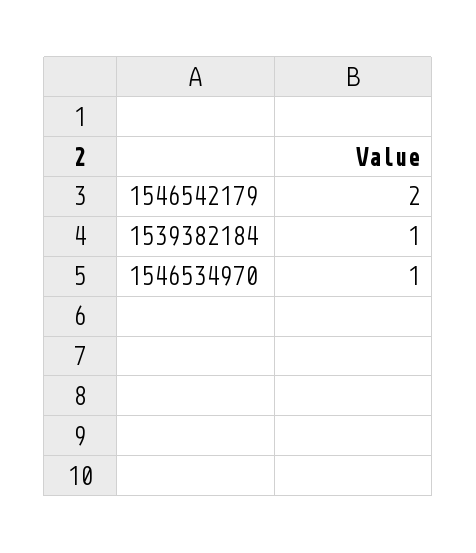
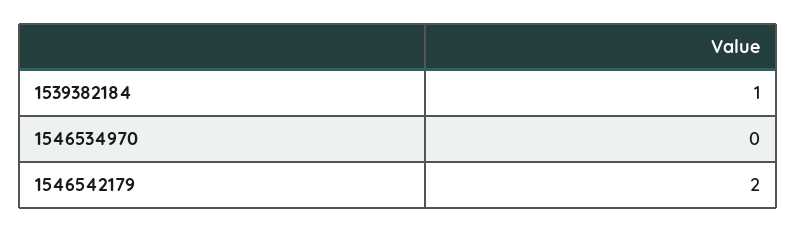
  {
    "1546542179": 2,
    "1539382184": 1,
-   "1546534970": 1
+   "1546534970": 0
  }

